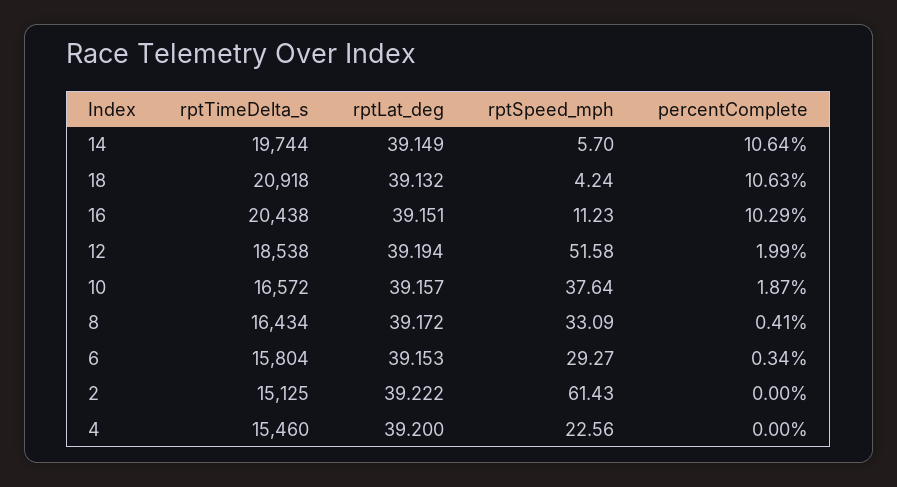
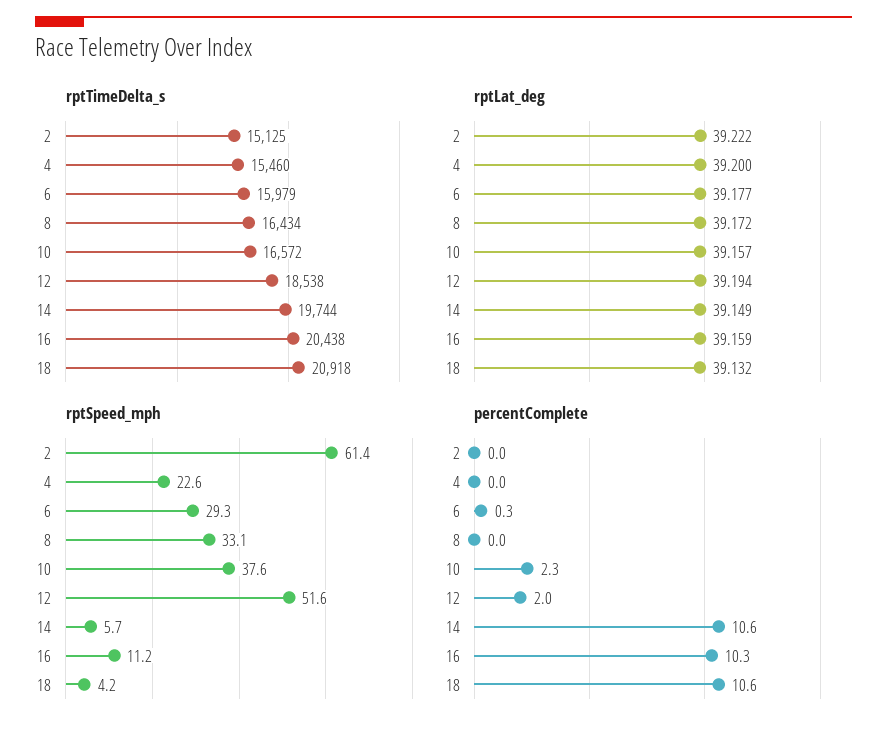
  {
    "rptTimeDelta_s": {
      "14": 19744,
      "18": 20918,
      "16": 20438,
      "12": 18538,
      "10": 16572,
      "8": 16434,
-     "6": 15804,
+     "6": 15979,
      "2": 15125,
      "4": 15460
    },
    "rptLat_deg": {
      "14": 39.149,
      "18": 39.132,
-     "16": 39.151,
+     "16": 39.159,
      "12": 39.194,
      "10": 39.157,
      "8": 39.172,
-     "6": 39.153,
+     "6": 39.177,
      "2": 39.222,
      "4": 39.2
    },
    "rptSpeed_mph": {
      "14": 5.7,
      "18": 4.24,
      "16": 11.23,
      "12": 51.58,
      "10": 37.64,
      "8": 33.09,
      "6": 29.27,
      "2": 61.43,
      "4": 22.56
    },
    "percentComplete": {
      "14": 10.64,
      "18": 10.63,
      "16": 10.29,
      "12": 1.99,
-     "10": 1.87,
+     "10": 2.3,
-     "8": 0.41,
+     "8": 0,
      "6": 0.34,
      "2": 0,
      "4": 0
    }
  }

